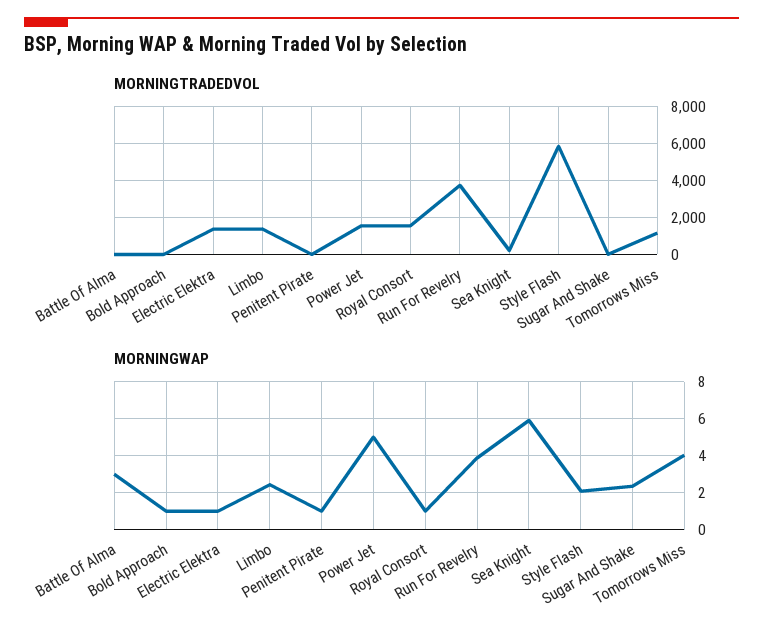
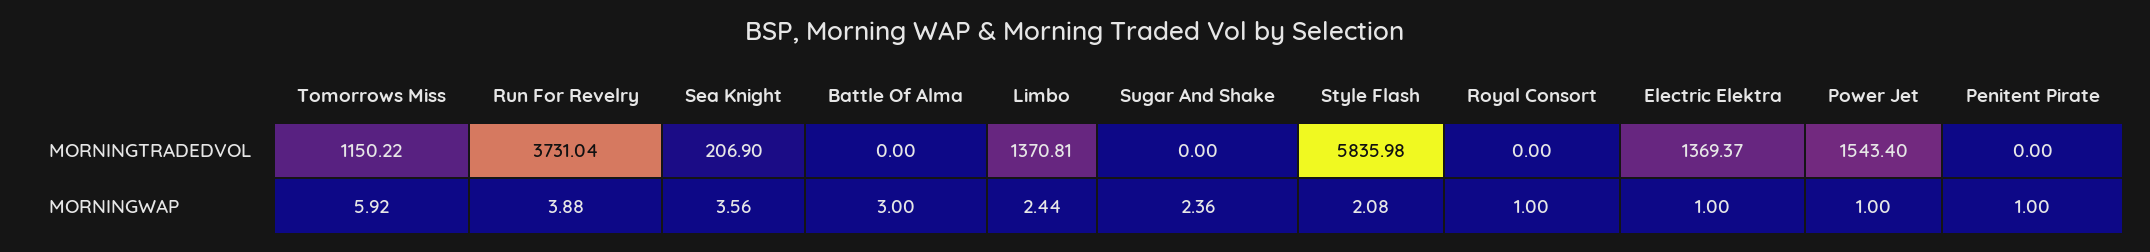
  {
    "MORNINGTRADEDVOL": {
      "Battle Of Alma": 0,
-     "Bold Approach": 0,
      "Electric Elektra": 1369.37,
      "Limbo": 1370.81,
      "Penitent Pirate": 0,
      "Power Jet": 1543.4,
-     "Royal Consort": 1500,
+     "Royal Consort": 0,
      "Run For Revelry": 3731.04,
      "Sea Knight": 206.9,
      "Style Flash": 5835.98,
      "Sugar And Shake": 0,
      "Tomorrows Miss": 1150.22
    },
    "MORNINGWAP": {
      "Battle Of Alma": 3,
-     "Bold Approach": 1,
      "Electric Elektra": 1,
      "Limbo": 2.44,
      "Penitent Pirate": 1,
-     "Power Jet": 5,
+     "Power Jet": 1,
      "Royal Consort": 1,
      "Run For Revelry": 3.88,
-     "Sea Knight": 6,
+     "Sea Knight": 3.56,
      "Style Flash": 2.08,
      "Sugar And Shake": 2.36,
-     "Tomorrows Miss": 4
+     "Tomorrows Miss": 5.92
    }
  }

